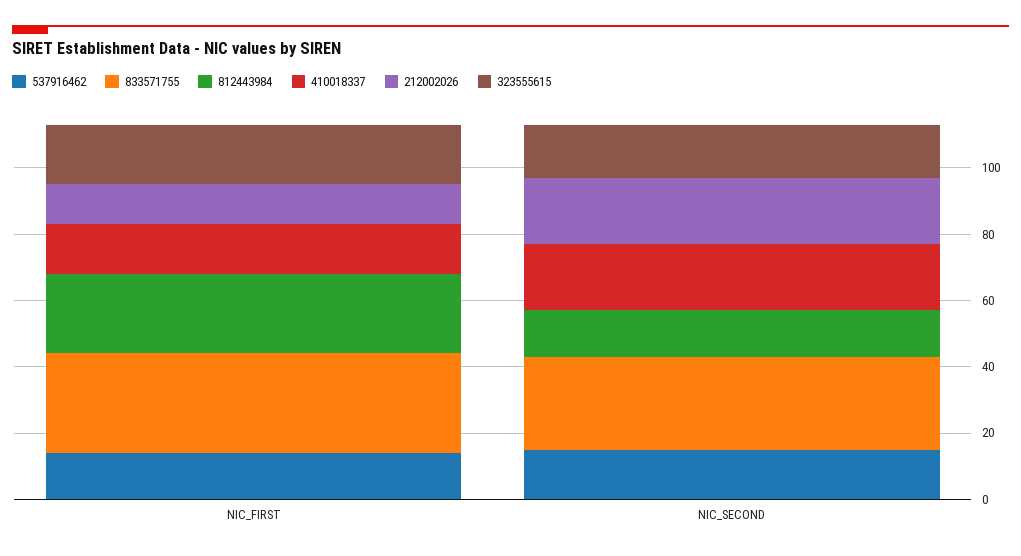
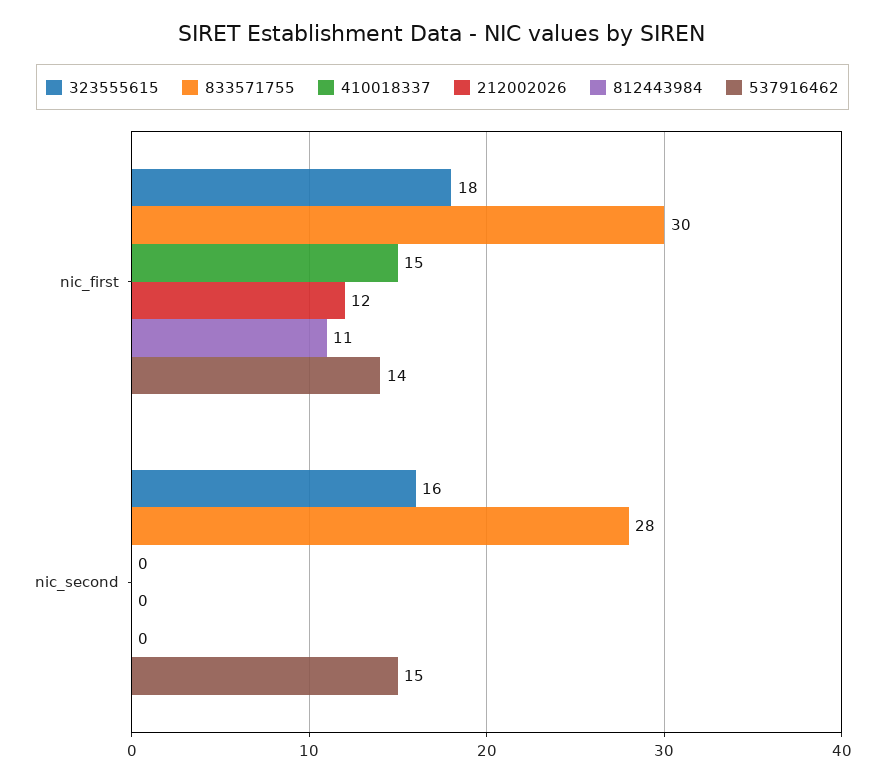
  {
    "537916462": {
      "NIC_FIRST": 14,
      "NIC_SECOND": 15
    },
    "833571755": {
      "NIC_FIRST": 30,
      "NIC_SECOND": 28
    },
    "812443984": {
-     "NIC_FIRST": 25,
+     "NIC_FIRST": 11,
-     "NIC_SECOND": 15
+     "NIC_SECOND": 0
    },
    "410018337": {
      "NIC_FIRST": 15,
-     "NIC_SECOND": 20
+     "NIC_SECOND": 0
    },
    "212002026": {
      "NIC_FIRST": 12,
-     "NIC_SECOND": 20
+     "NIC_SECOND": 0
    },
    "323555615": {
      "NIC_FIRST": 18,
      "NIC_SECOND": 16
    }
  }

